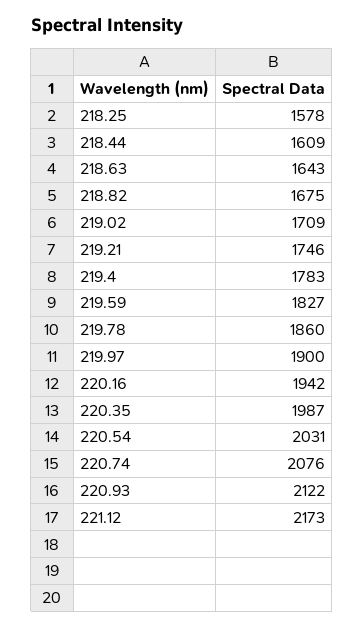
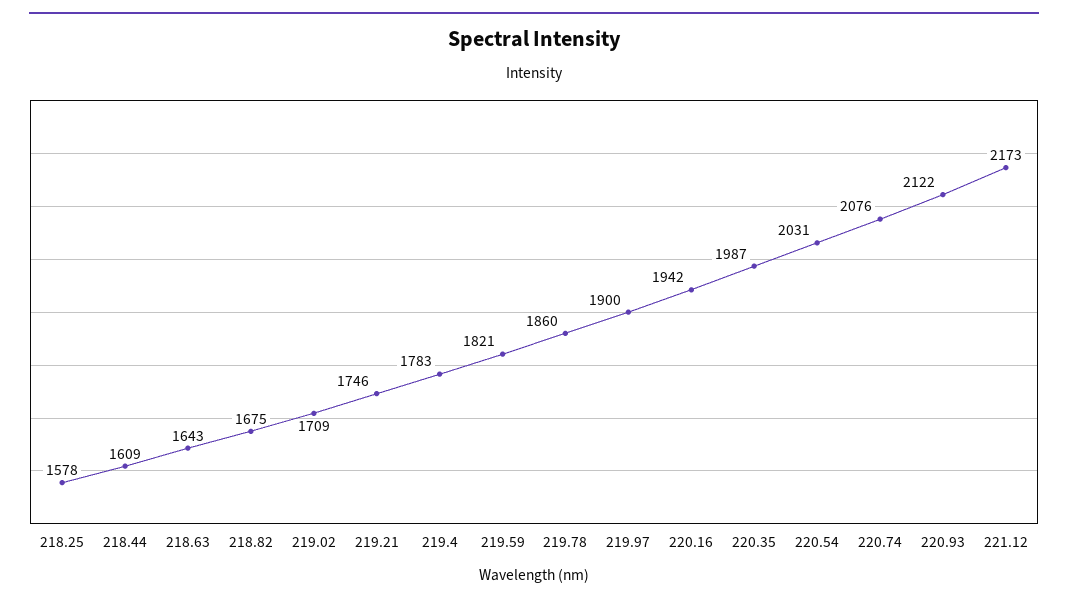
  {
    "218.25": 1578,
    "218.44": 1609,
    "218.63": 1643,
    "218.82": 1675,
    "219.02": 1709,
    "219.21": 1746,
    "219.4": 1783,
-   "219.59": 1827,
+   "219.59": 1821,
    "219.78": 1860,
    "219.97": 1900,
    "220.16": 1942,
    "220.35": 1987,
    "220.54": 2031,
    "220.74": 2076,
    "220.93": 2122,
    "221.12": 2173
  }

